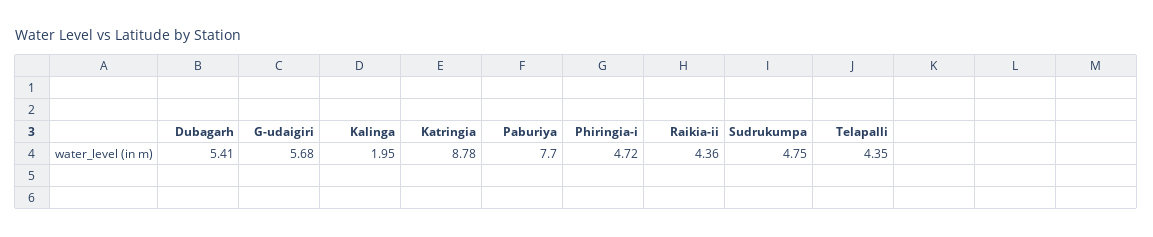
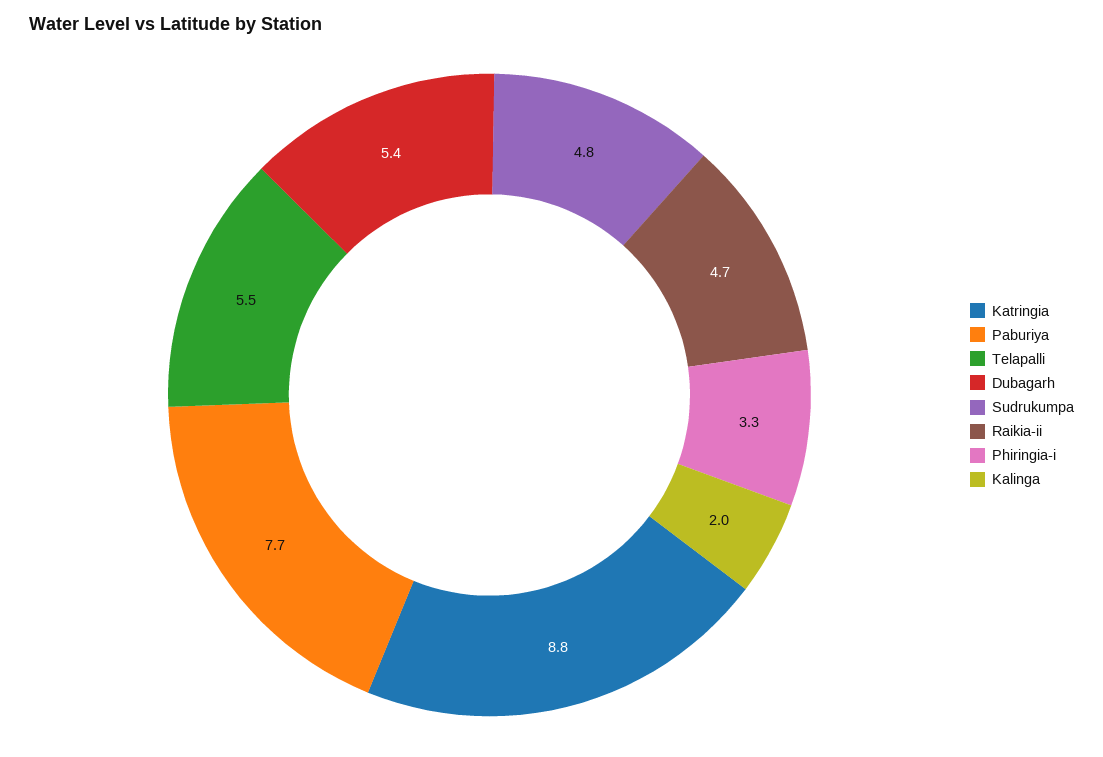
  {
    "Dubagarh": 5.41,
-   "G-udaigiri": 5.68,
    "Kalinga": 1.95,
    "Katringia": 8.78,
    "Paburiya": 7.7,
-   "Phiringia-i": 4.72,
+   "Phiringia-i": 3.3,
-   "Raikia-ii": 4.36,
+   "Raikia-ii": 4.7,
    "Sudrukumpa": 4.75,
-   "Telapalli": 4.35
+   "Telapalli": 5.5
  }

